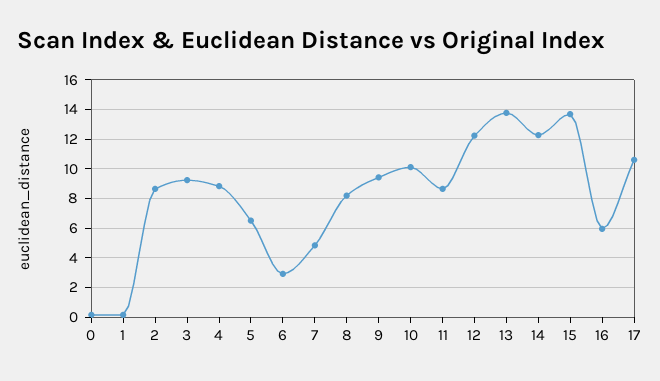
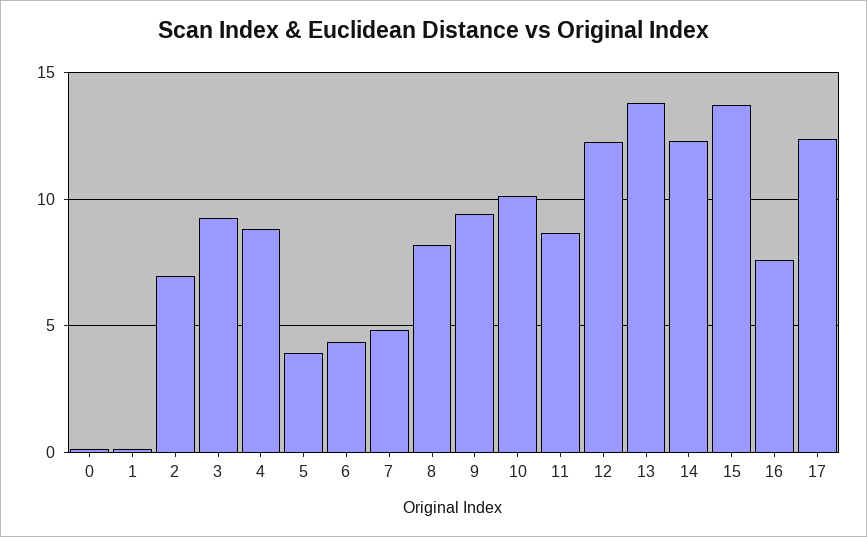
  {
    "0": 0,
    "1": 0,
-   "2": 8.5,
+   "2": 7,
    "3": 9,
    "4": 9,
-   "5": 6.5,
+   "5": 4,
-   "6": 3,
+   "6": 4.5,
    "7": 5,
    "8": 8,
    "9": 9.5,
    "10": 10,
    "11": 8.5,
    "12": 12,
    "13": 14,
    "14": 12.5,
    "15": 13.5,
-   "16": 6,
+   "16": 7.5,
-   "17": 10.5
+   "17": 12.5
  }

